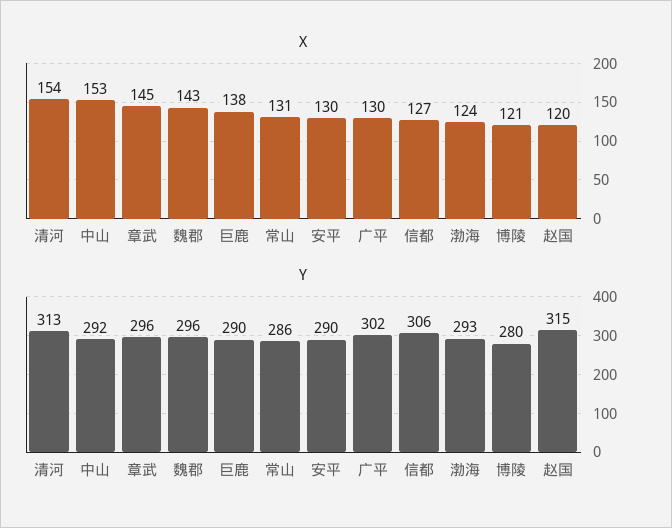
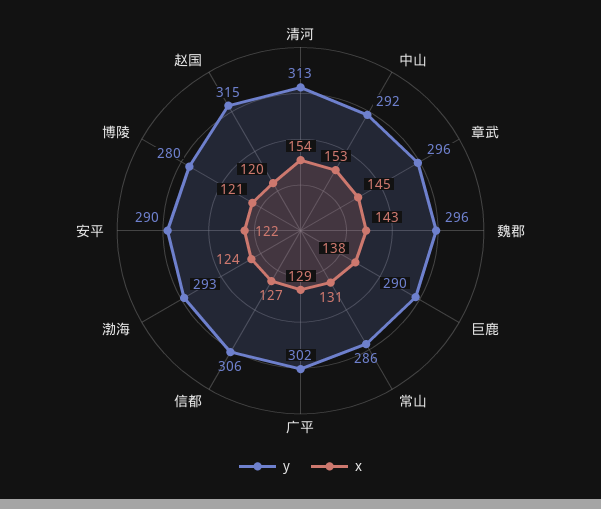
  {
    "X": {
      "清河": 154,
      "中山": 153,
      "章武": 145,
      "魏郡": 143,
      "巨鹿": 138,
      "常山": 131,
-     "安平": 130,
+     "安平": 122,
-     "广平": 130,
+     "广平": 129,
      "信都": 127,
      "渤海": 124,
      "博陵": 121,
      "赵国": 120
    },
    "Y": {
      "清河": 313,
      "中山": 292,
      "章武": 296,
      "魏郡": 296,
      "巨鹿": 290,
      "常山": 286,
      "安平": 290,
      "广平": 302,
      "信都": 306,
      "渤海": 293,
      "博陵": 280,
      "赵国": 315
    }
  }

